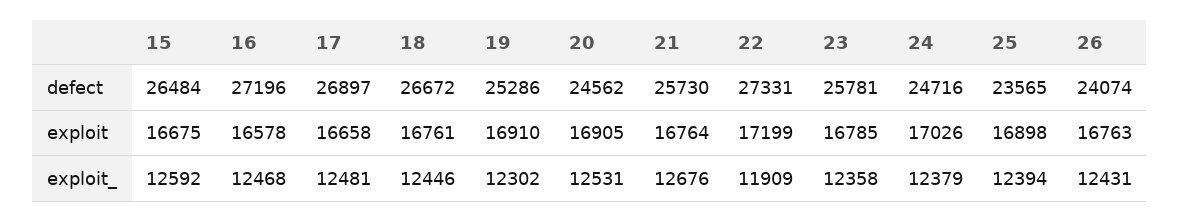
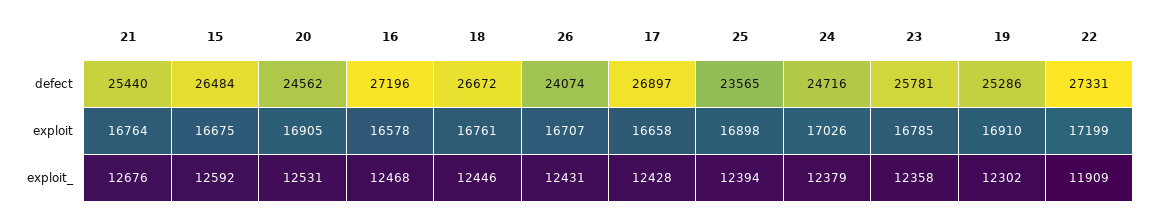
  {
    "15": {
      "defect": 26484,
      "exploit": 16675,
      "exploit_": 12592
    },
    "16": {
      "defect": 27196,
      "exploit": 16578,
      "exploit_": 12468
    },
    "17": {
      "defect": 26897,
      "exploit": 16658,
-     "exploit_": 12481
+     "exploit_": 12428
    },
    "18": {
      "defect": 26672,
      "exploit": 16761,
      "exploit_": 12446
    },
    "19": {
      "defect": 25286,
      "exploit": 16910,
      "exploit_": 12302
    },
    "20": {
      "defect": 24562,
      "exploit": 16905,
      "exploit_": 12531
    },
    "21": {
-     "defect": 25730,
+     "defect": 25440,
      "exploit": 16764,
      "exploit_": 12676
    },
    "22": {
      "defect": 27331,
      "exploit": 17199,
      "exploit_": 11909
    },
    "23": {
      "defect": 25781,
      "exploit": 16785,
      "exploit_": 12358
    },
    "24": {
      "defect": 24716,
      "exploit": 17026,
      "exploit_": 12379
    },
    "25": {
      "defect": 23565,
      "exploit": 16898,
      "exploit_": 12394
    },
    "26": {
      "defect": 24074,
-     "exploit": 16763,
+     "exploit": 16707,
      "exploit_": 12431
    }
  }

